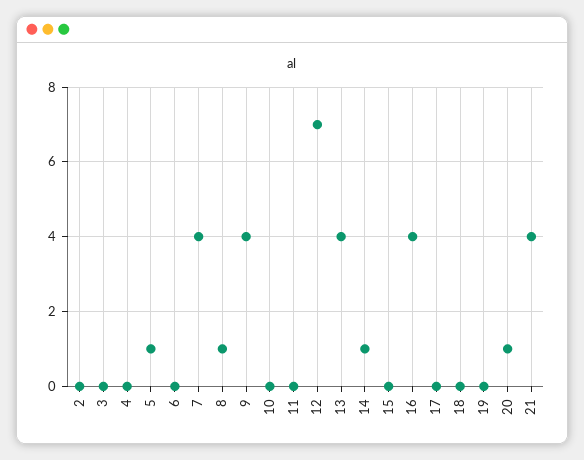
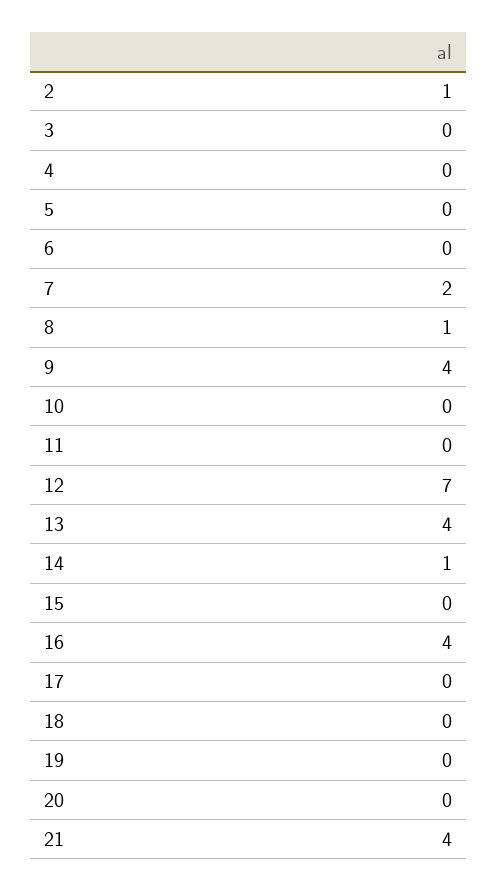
  {
-   "2": 0,
+   "2": 1,
    "3": 0,
    "4": 0,
-   "5": 1,
+   "5": 0,
    "6": 0,
-   "7": 4,
+   "7": 2,
    "8": 1,
    "9": 4,
    "10": 0,
    "11": 0,
    "12": 7,
    "13": 4,
    "14": 1,
    "15": 0,
    "16": 4,
    "17": 0,
    "18": 0,
    "19": 0,
-   "20": 1,
+   "20": 0,
    "21": 4
  }

